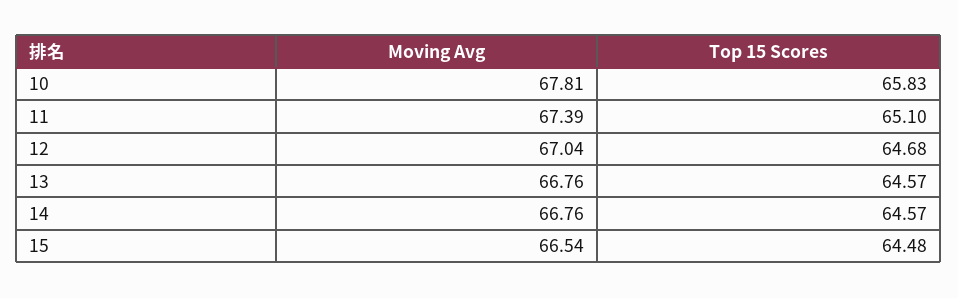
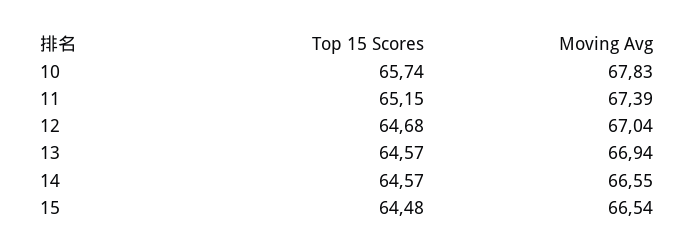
  {
    "Moving Avg": {
-     "10": 67.81,
+     "10": 67.83,
      "11": 67.39,
      "12": 67.04,
-     "13": 66.76,
+     "13": 66.94,
-     "14": 66.76,
+     "14": 66.55,
      "15": 66.54
    },
    "Top 15 Scores": {
-     "10": 65.83,
+     "10": 65.74,
-     "11": 65.1,
+     "11": 65.15,
      "12": 64.68,
      "13": 64.57,
      "14": 64.57,
      "15": 64.48
    }
  }

